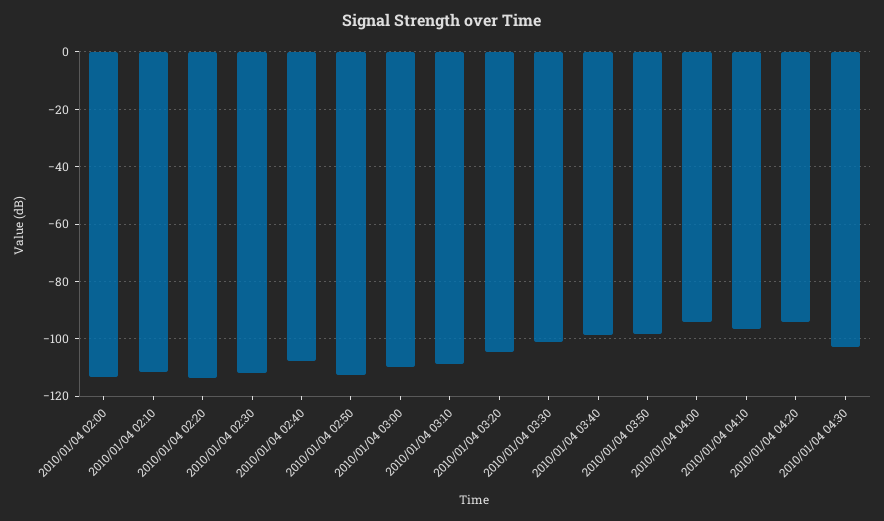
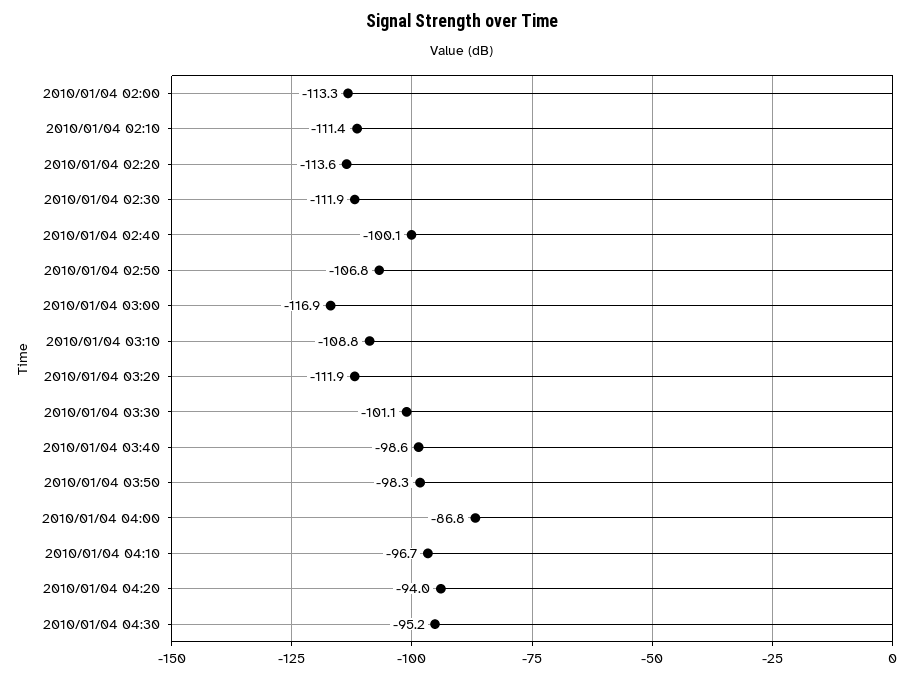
  {
    "2010/01/04 02:00": -113.3,
    "2010/01/04 02:10": -111.4,
    "2010/01/04 02:20": -113.6,
    "2010/01/04 02:30": -111.9,
-   "2010/01/04 02:40": -107.5,
+   "2010/01/04 02:40": -100.1,
-   "2010/01/04 02:50": -112.5,
+   "2010/01/04 02:50": -106.8,
-   "2010/01/04 03:00": -110,
+   "2010/01/04 03:00": -116.9,
    "2010/01/04 03:10": -108.8,
-   "2010/01/04 03:20": -105,
+   "2010/01/04 03:20": -111.9,
    "2010/01/04 03:30": -101.1,
    "2010/01/04 03:40": -98.6,
    "2010/01/04 03:50": -98.3,
-   "2010/01/04 04:00": -95,
+   "2010/01/04 04:00": -86.8,
    "2010/01/04 04:10": -96.7,
    "2010/01/04 04:20": -94,
-   "2010/01/04 04:30": -102.5
+   "2010/01/04 04:30": -95.2
  }

